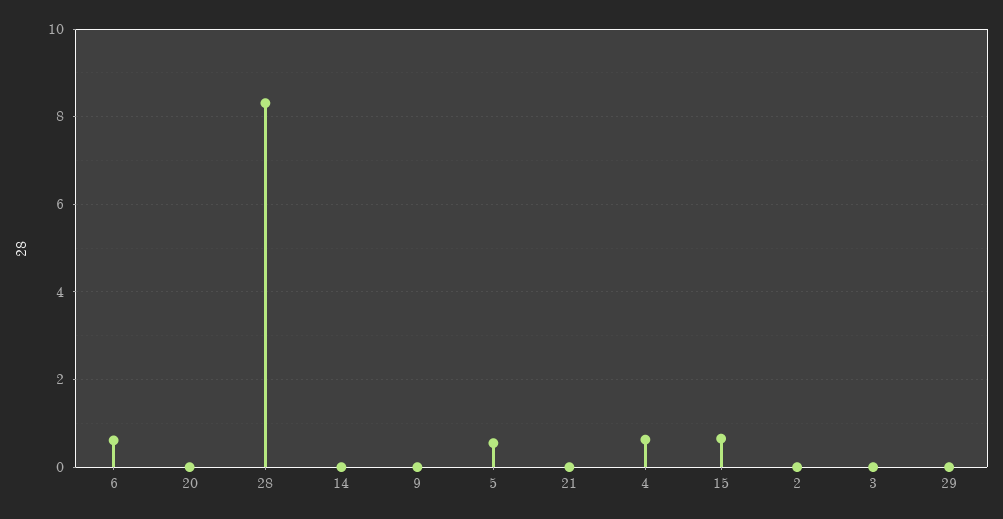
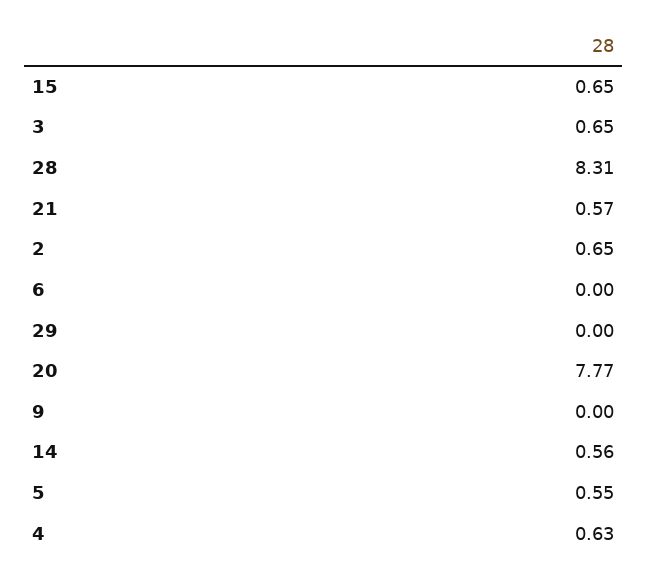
  {
-   "6": 0.6,
+   "6": 0,
-   "20": 0,
+   "20": 7.77,
    "28": 8.31,
-   "14": 0,
+   "14": 0.56,
    "9": 0,
    "5": 0.55,
-   "21": 0,
+   "21": 0.57,
    "4": 0.63,
    "15": 0.65,
-   "2": 0,
+   "2": 0.65,
-   "3": 0,
+   "3": 0.65,
    "29": 0
  }

